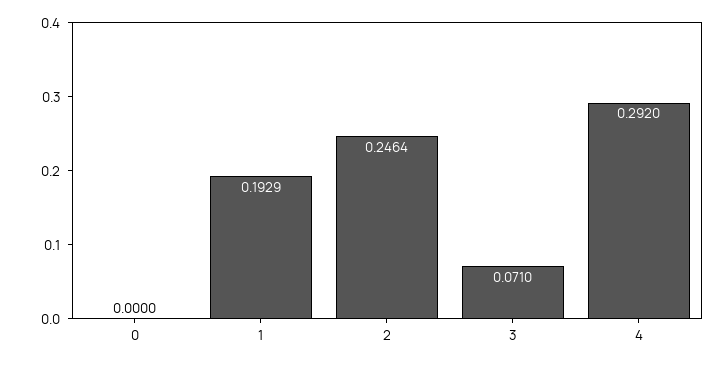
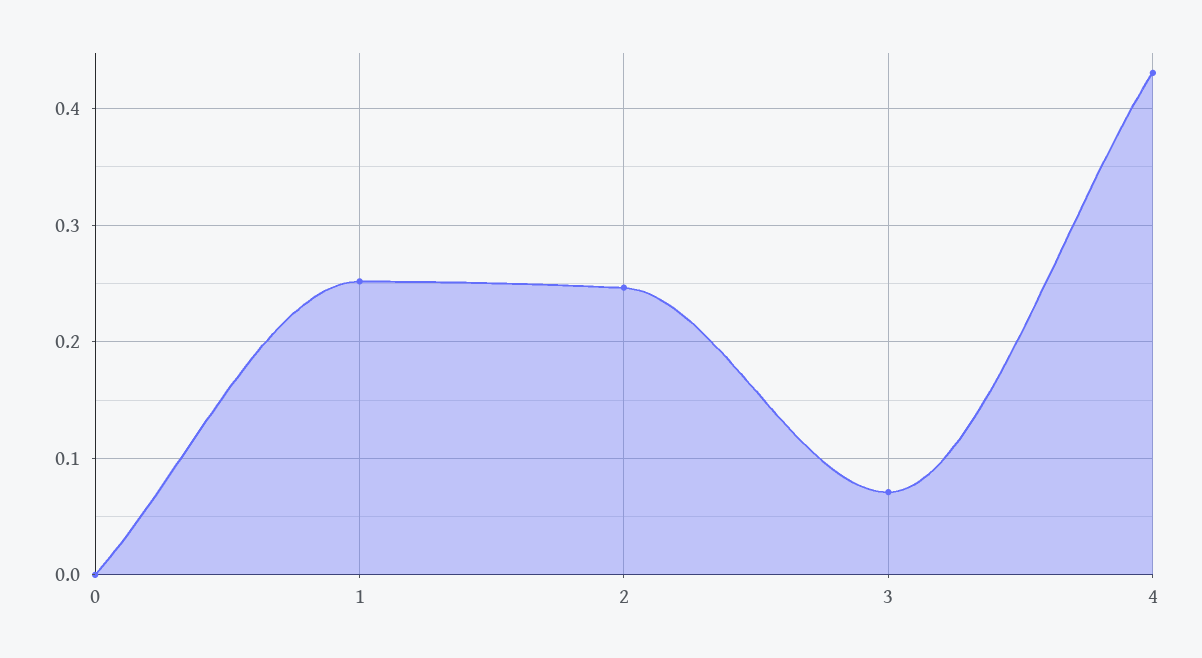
  {
    "0": 0,
-   "1": 0.1929,
+   "1": 0.25,
    "2": 0.2464,
    "3": 0.071,
-   "4": 0.292
+   "4": 0.43
  }

